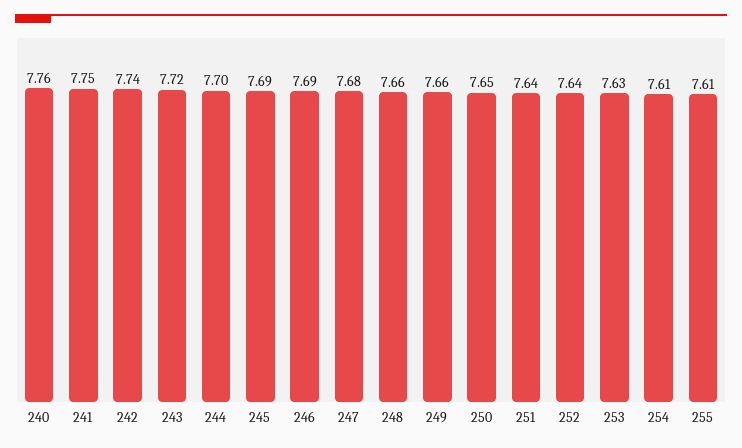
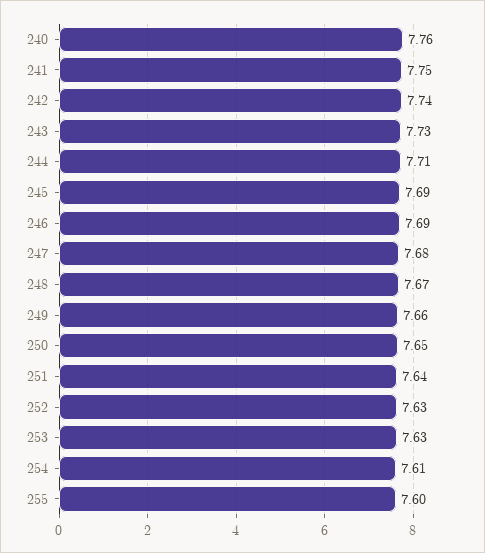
  {
    "240": 7.76,
    "241": 7.75,
    "242": 7.74,
-   "243": 7.72,
+   "243": 7.73,
-   "244": 7.7,
+   "244": 7.71,
    "245": 7.69,
    "246": 7.69,
    "247": 7.68,
-   "248": 7.66,
+   "248": 7.67,
    "249": 7.66,
    "250": 7.65,
    "251": 7.64,
-   "252": 7.64,
+   "252": 7.63,
    "253": 7.63,
    "254": 7.61,
-   "255": 7.61
+   "255": 7.6
  }

